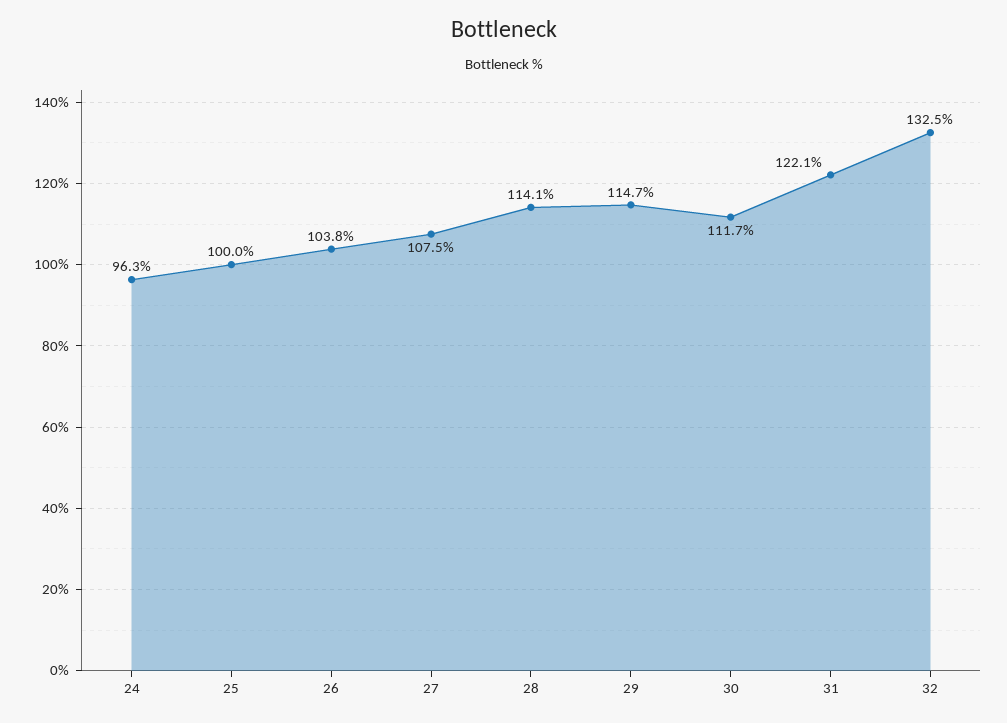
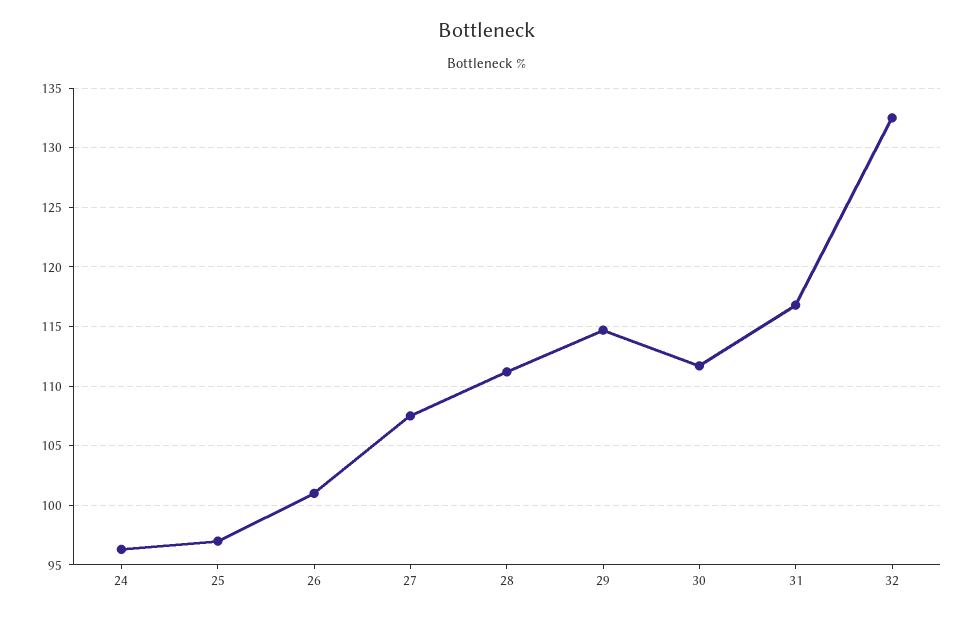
  {
    "24": 96.3,
-   "25": 100,
+   "25": 97,
-   "26": 103.8,
+   "26": 101,
    "27": 107.5,
-   "28": 114.1,
+   "28": 111,
    "29": 114.7,
    "30": 111.7,
-   "31": 122.1,
+   "31": 117,
    "32": 132.5
  }

